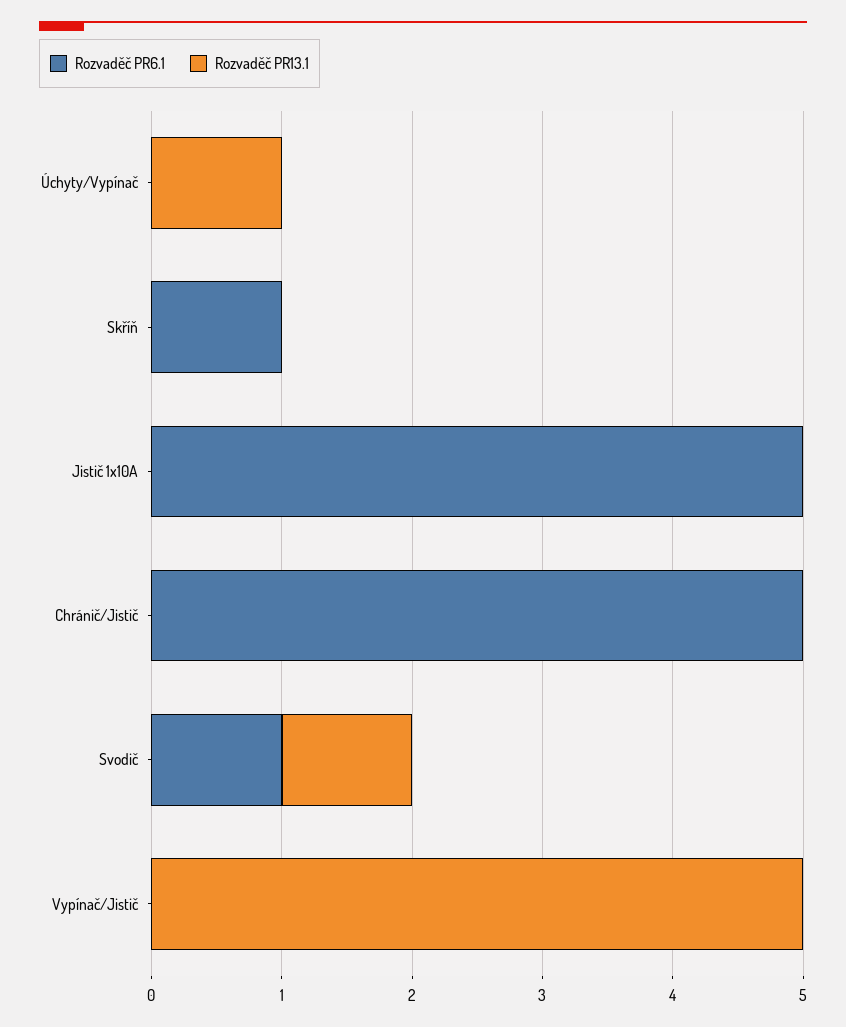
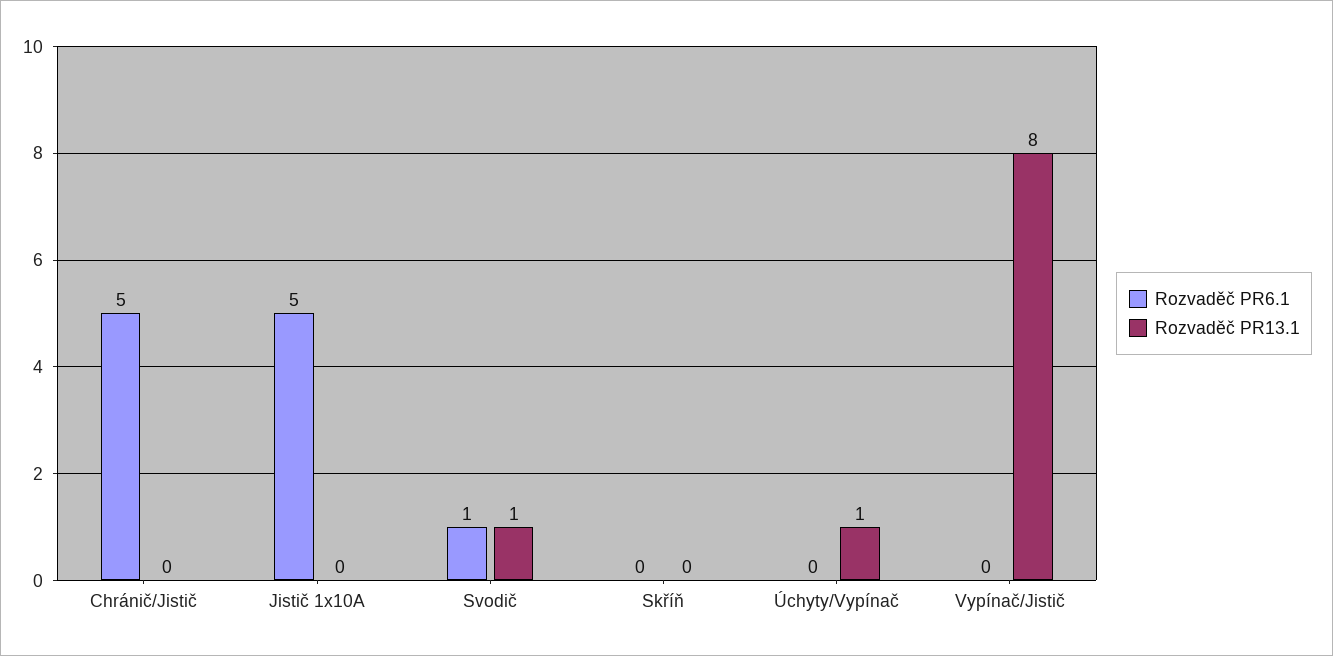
  {
    "Rozvaděč PR6.1": {
      "Úchyty/Vypínač": 0,
-     "Skříň": 1,
+     "Skříň": 0,
      "Jistič 1x10A": 5,
      "Chránič/Jistič": 5,
      "Svodič": 1,
      "Vypínač/Jistič": 0
    },
    "Rozvaděč PR13.1": {
      "Úchyty/Vypínač": 1,
      "Skříň": 0,
      "Jistič 1x10A": 0,
      "Chránič/Jistič": 0,
      "Svodič": 1,
-     "Vypínač/Jistič": 5
+     "Vypínač/Jistič": 8
    }
  }

